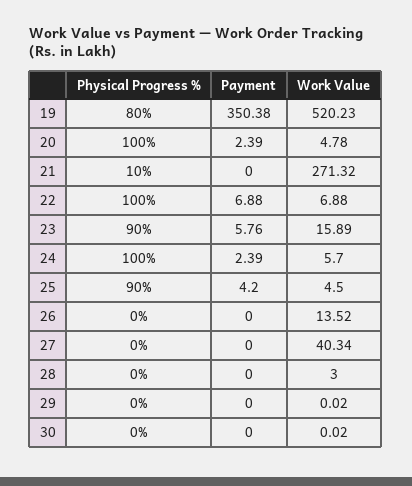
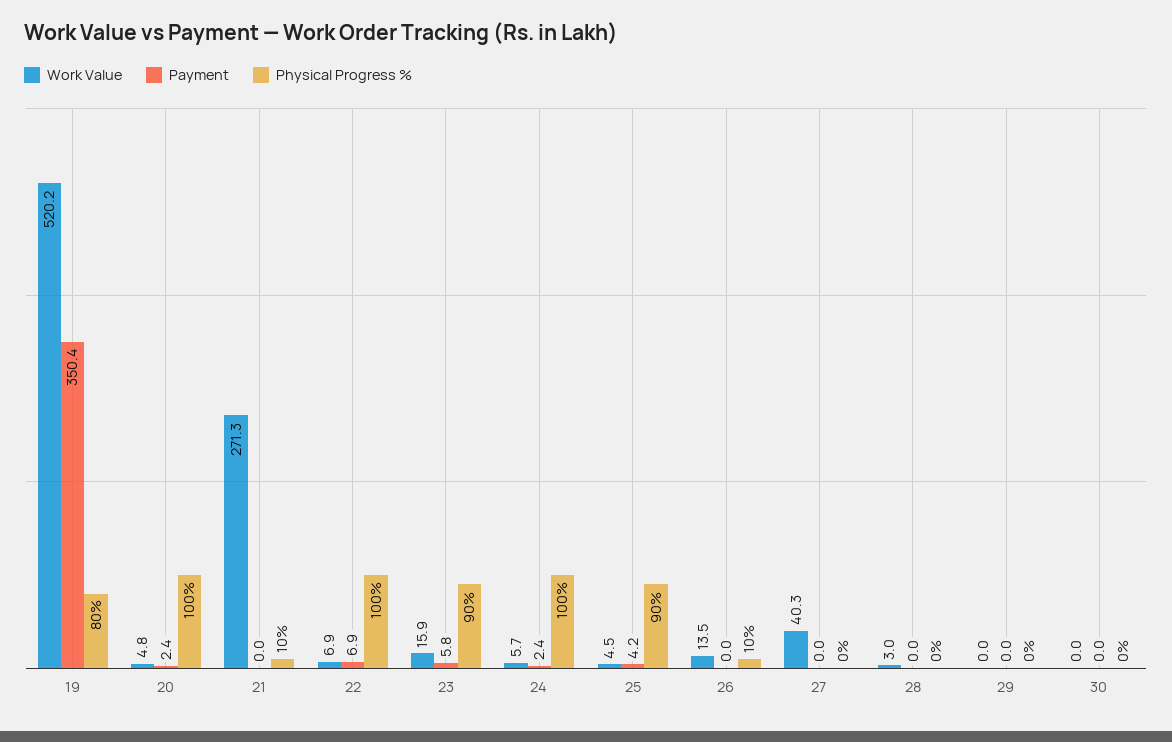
  {
    "Physical Progress %": {
      "19": 80,
      "20": 100,
      "21": 10,
      "22": 100,
      "23": 90,
      "24": 100,
      "25": 90,
-     "26": 0,
+     "26": 10,
      "27": 0,
      "28": 0,
      "29": 0,
      "30": 0
    },
    "Payment": {
      "19": 350.38,
      "20": 2.39,
      "21": 0,
      "22": 6.88,
      "23": 5.76,
      "24": 2.39,
      "25": 4.2,
      "26": 0,
      "27": 0,
      "28": 0,
      "29": 0,
      "30": 0
    },
    "Work Value": {
      "19": 520.23,
      "20": 4.78,
      "21": 271.32,
      "22": 6.88,
      "23": 15.89,
      "24": 5.7,
      "25": 4.5,
      "26": 13.52,
      "27": 40.34,
      "28": 3,
      "29": 0.02,
      "30": 0.02
    }
  }

